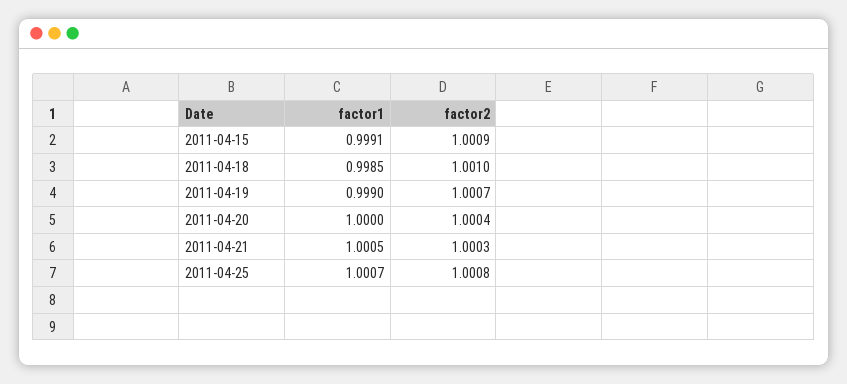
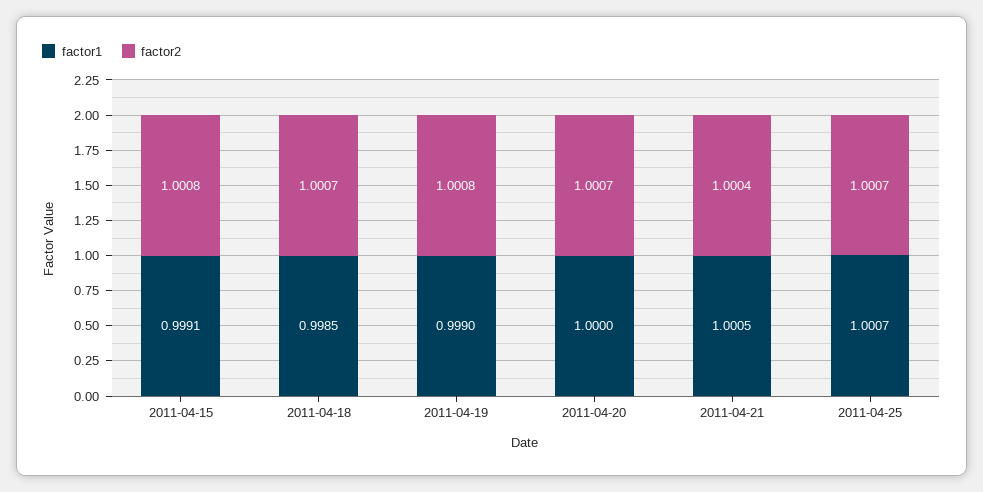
  {
    "factor1": {
      "2011-04-15": 0.9991,
      "2011-04-18": 0.9985,
      "2011-04-19": 0.999,
      "2011-04-20": 1,
      "2011-04-21": 1.0005,
      "2011-04-25": 1.0007
    },
    "factor2": {
-     "2011-04-15": 1.0009,
+     "2011-04-15": 1.0008,
-     "2011-04-18": 1.001,
+     "2011-04-18": 1.0007,
-     "2011-04-19": 1.0007,
+     "2011-04-19": 1.0008,
-     "2011-04-20": 1.0004,
+     "2011-04-20": 1.0007,
-     "2011-04-21": 1.0003,
+     "2011-04-21": 1.0004,
-     "2011-04-25": 1.0008
+     "2011-04-25": 1.0007
    }
  }

